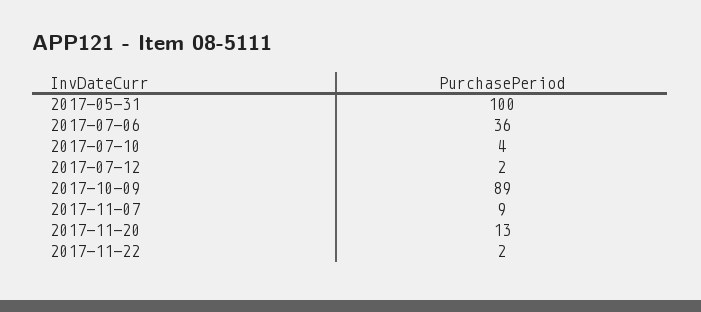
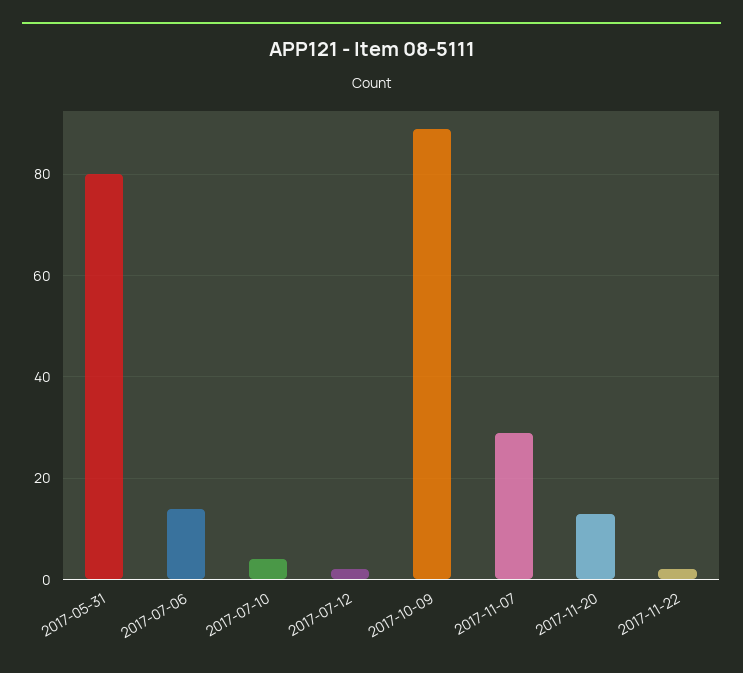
  {
-   "2017-05-31": 100,
+   "2017-05-31": 80,
-   "2017-07-06": 36,
+   "2017-07-06": 15,
    "2017-07-10": 4,
    "2017-07-12": 2,
    "2017-10-09": 89,
-   "2017-11-07": 9,
+   "2017-11-07": 30,
    "2017-11-20": 13,
    "2017-11-22": 2
  }

